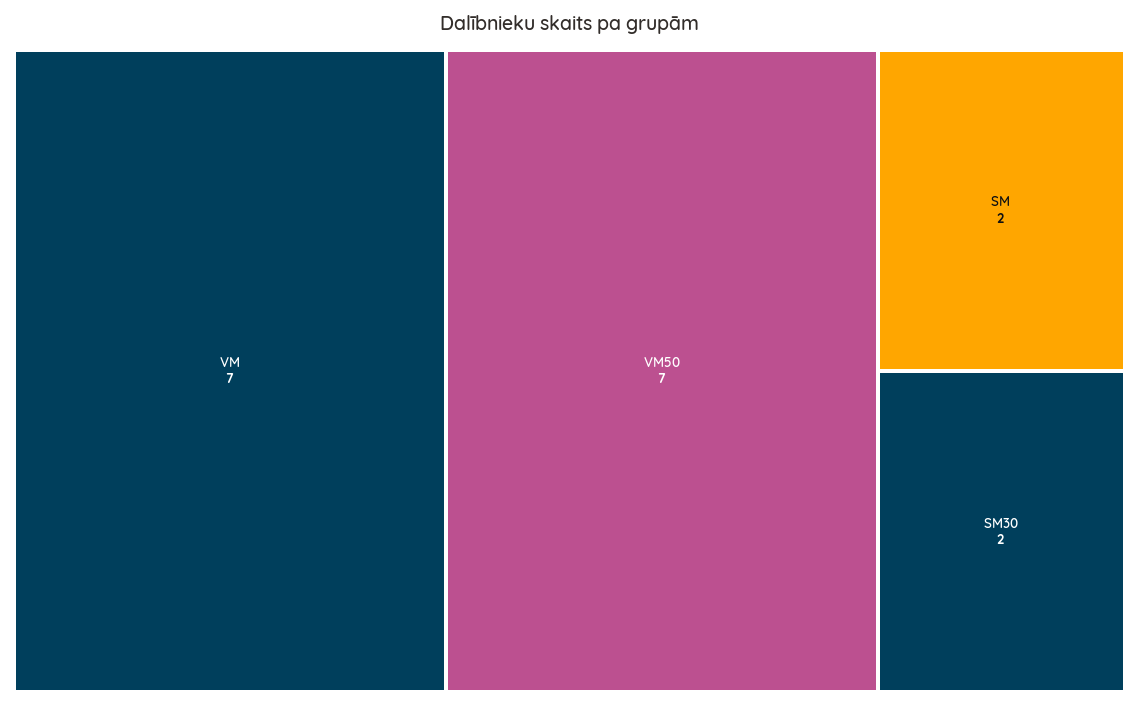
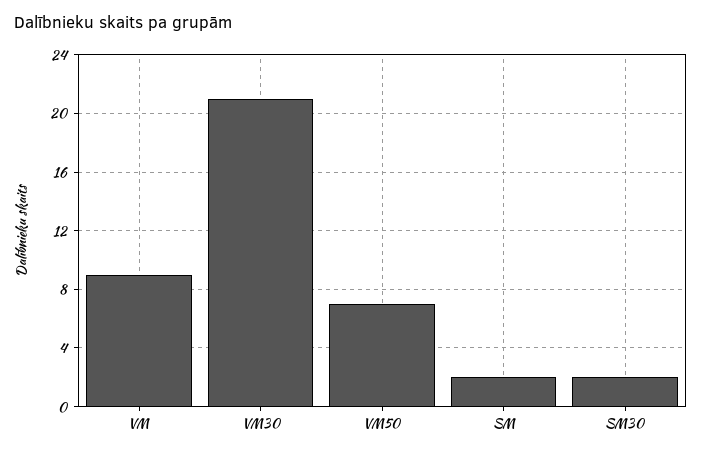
  {
-   "VM": 7,
+   "VM": 9,
    "VM50": 7,
    "SM": 2,
-   "SM30": 2
+   "SM30": 2,
+   "VM30": 21
  }

